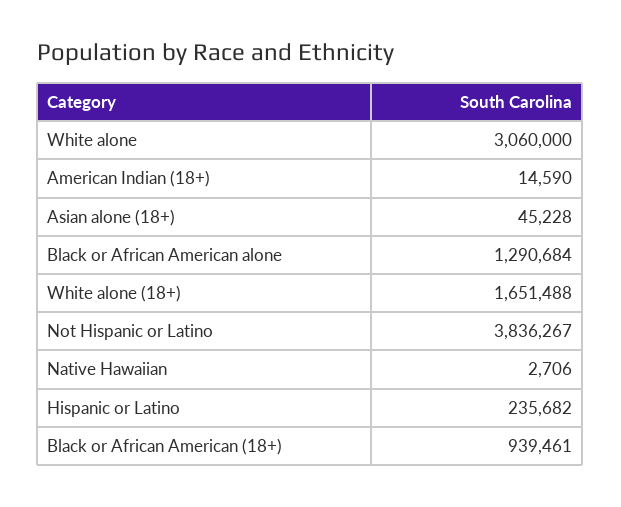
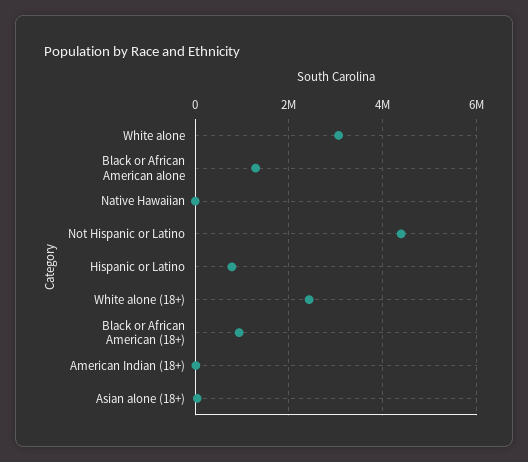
  {
    "White alone": 3060000,
    "American Indian (18+)": 14590,
    "Asian alone (18+)": 45228,
    "Black or African American alone": 1290684,
-   "White alone (18+)": 1651488,
+   "White alone (18+)": 2400000,
-   "Not Hispanic or Latino": 3836267,
+   "Not Hispanic or Latino": 4400000,
    "Native Hawaiian": 2706,
-   "Hispanic or Latino": 235682,
+   "Hispanic or Latino": 800000,
    "Black or African American (18+)": 939461
  }

